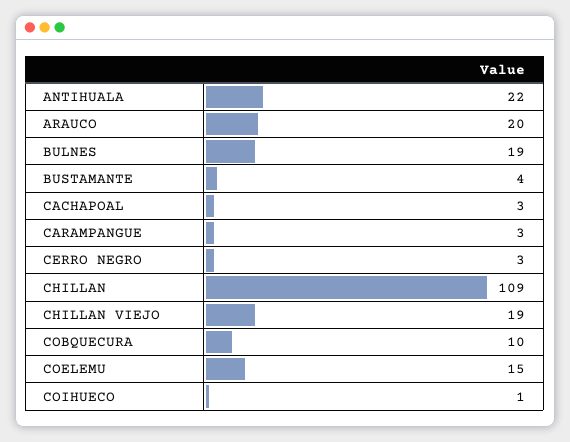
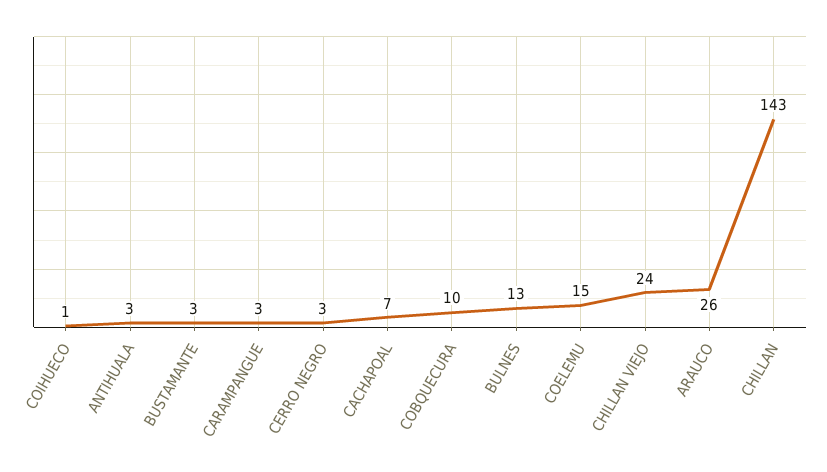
  {
-   "ANTIHUALA": 22,
+   "ANTIHUALA": 3,
-   "ARAUCO": 20,
+   "ARAUCO": 26,
-   "BULNES": 19,
+   "BULNES": 13,
-   "BUSTAMANTE": 4,
+   "BUSTAMANTE": 3,
-   "CACHAPOAL": 3,
+   "CACHAPOAL": 7,
    "CARAMPANGUE": 3,
    "CERRO NEGRO": 3,
-   "CHILLAN": 109,
+   "CHILLAN": 143,
-   "CHILLAN VIEJO": 19,
+   "CHILLAN VIEJO": 24,
    "COBQUECURA": 10,
    "COELEMU": 15,
    "COIHUECO": 1
  }

